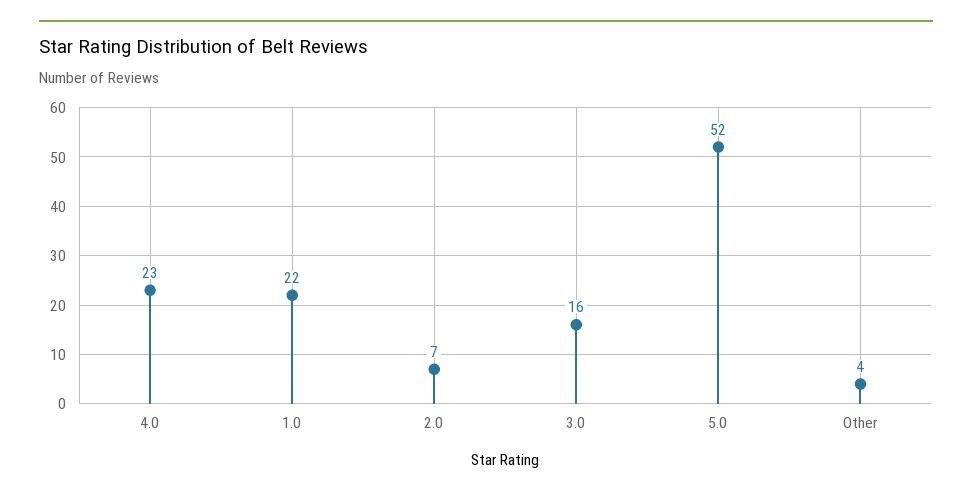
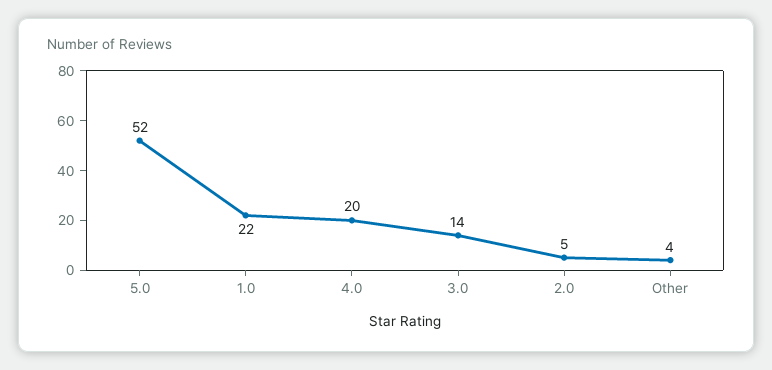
  {
-   "4.0": 23,
+   "4.0": 20,
    "1.0": 22,
-   "2.0": 7,
+   "2.0": 5,
-   "3.0": 16,
+   "3.0": 14,
    "5.0": 52,
    "Other": 4
  }

